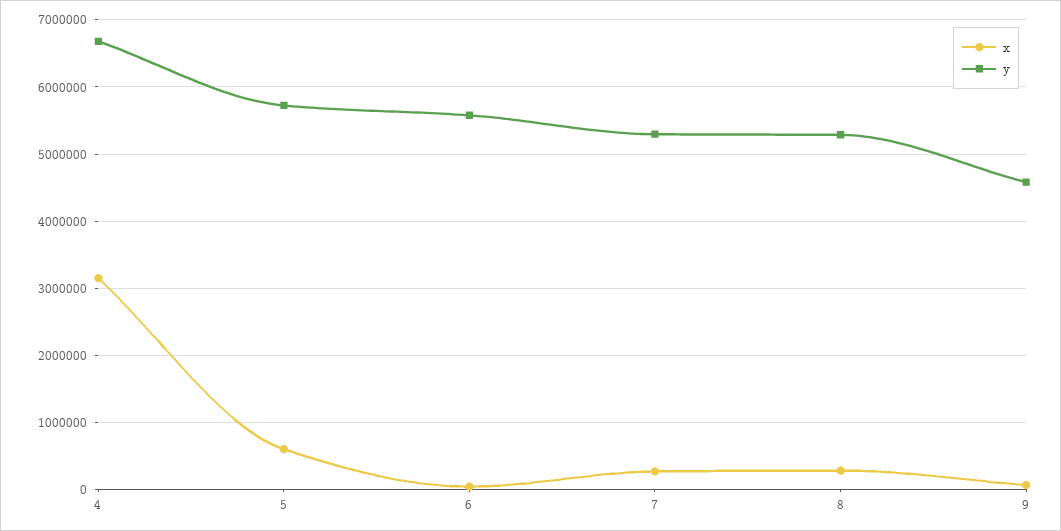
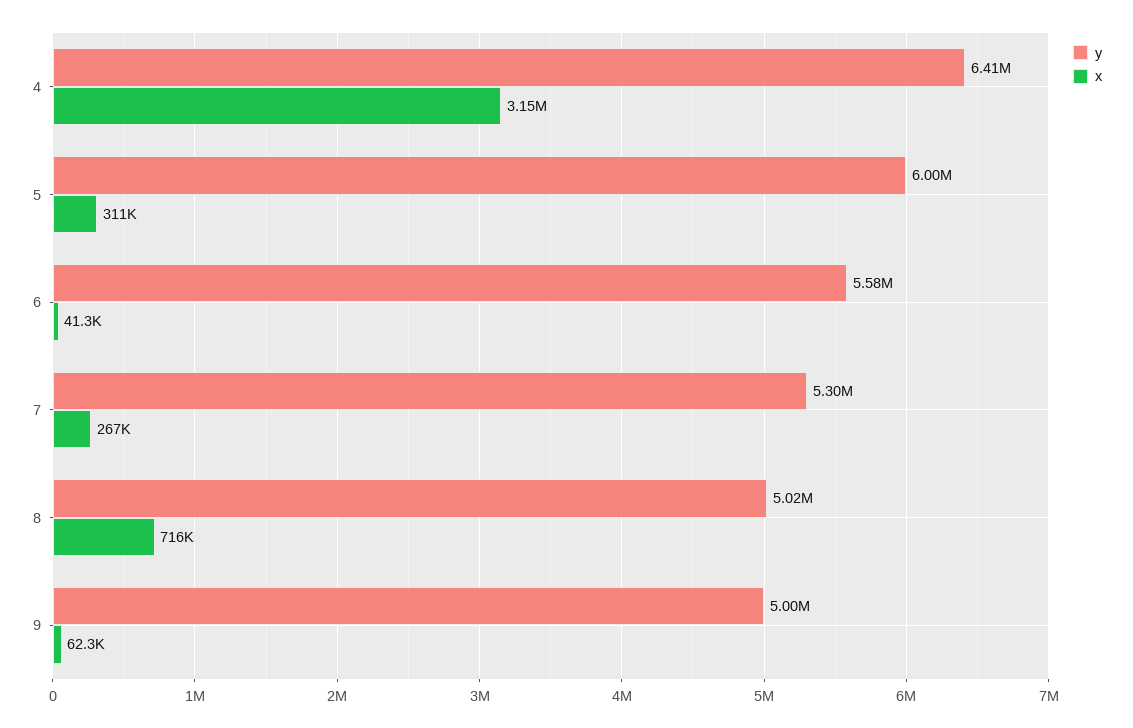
  {
    "x": {
      "4": 3150000,
-     "5": 600000,
+     "5": 311000,
      "6": 41300,
      "7": 267000,
-     "8": 300000,
+     "8": 716000,
      "9": 62300
    },
    "y": {
-     "4": 6700000,
+     "4": 6410000,
-     "5": 5700000,
+     "5": 6000000,
      "6": 5580000,
      "7": 5300000,
-     "8": 5300000,
+     "8": 5020000,
-     "9": 4600000
+     "9": 5000000
    }
  }

